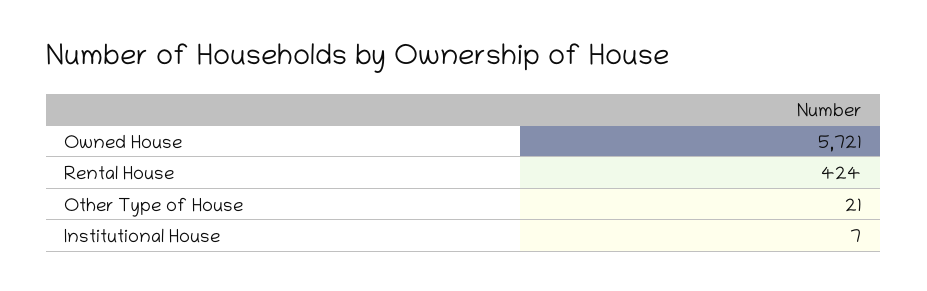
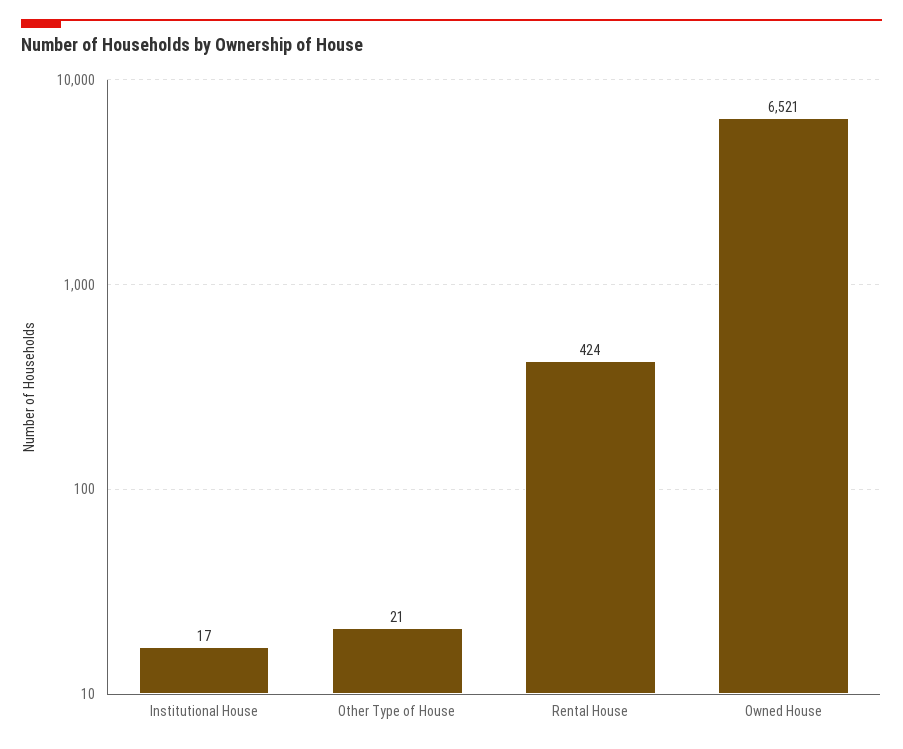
  {
-   "Owned House": 5721,
+   "Owned House": 6521,
    "Rental House": 424,
    "Other Type of House": 21,
-   "Institutional House": 7
+   "Institutional House": 17
  }

